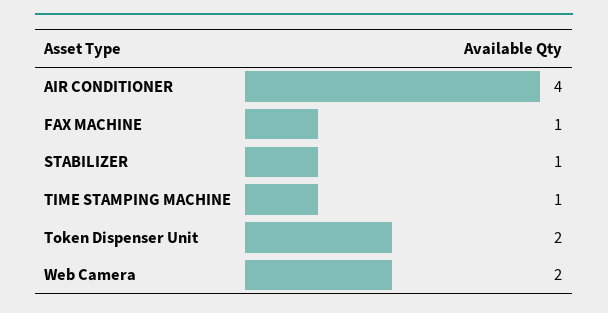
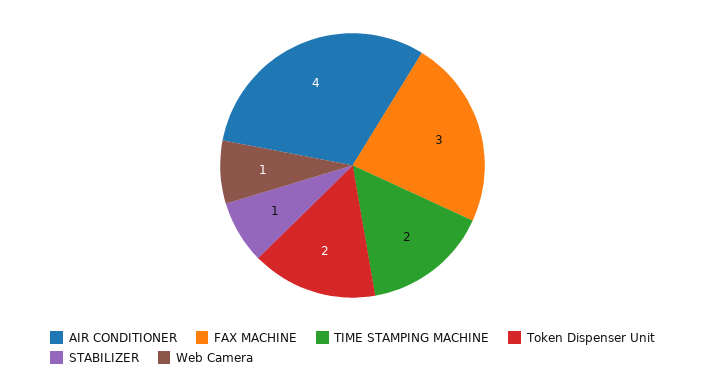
  {
    "AIR CONDITIONER": 4,
-   "FAX MACHINE": 1,
+   "FAX MACHINE": 3,
    "STABILIZER": 1,
-   "TIME STAMPING MACHINE": 1,
+   "TIME STAMPING MACHINE": 2,
    "Token Dispenser Unit": 2,
-   "Web Camera": 2
+   "Web Camera": 1
  }

